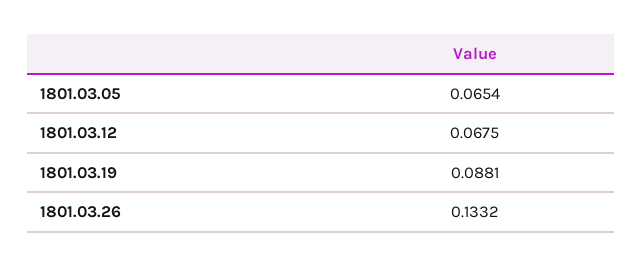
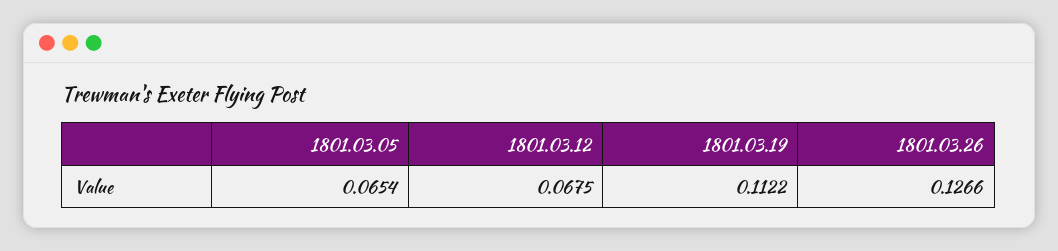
  {
    "1801.03.05": 0.0654,
    "1801.03.12": 0.0675,
-   "1801.03.19": 0.0881,
+   "1801.03.19": 0.1122,
-   "1801.03.26": 0.1332
+   "1801.03.26": 0.1266
  }

